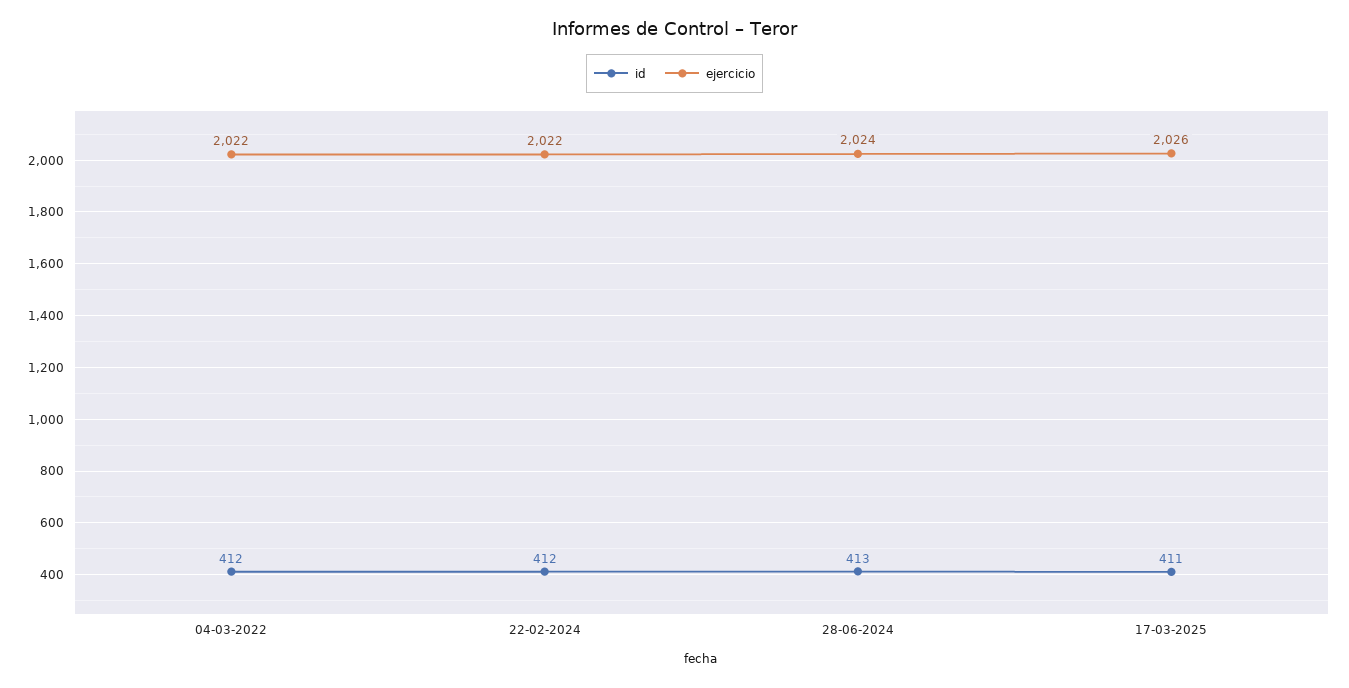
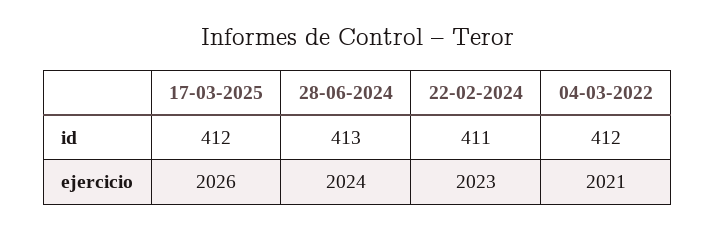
  {
    "id": {
      "04-03-2022": 412,
-     "22-02-2024": 412,
+     "22-02-2024": 411,
      "28-06-2024": 413,
-     "17-03-2025": 411
+     "17-03-2025": 412
    },
    "ejercicio": {
-     "04-03-2022": 2022,
+     "04-03-2022": 2021,
-     "22-02-2024": 2022,
+     "22-02-2024": 2023,
      "28-06-2024": 2024,
      "17-03-2025": 2026
    }
  }

